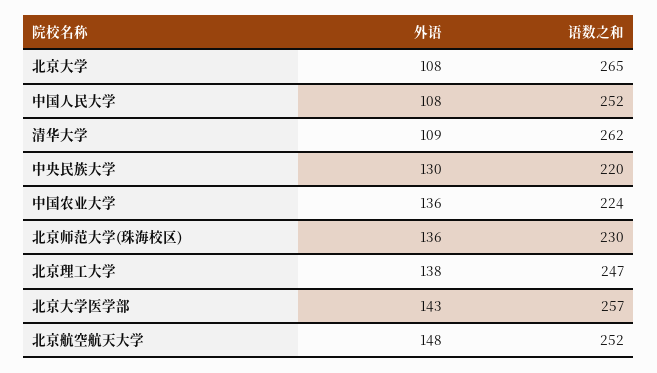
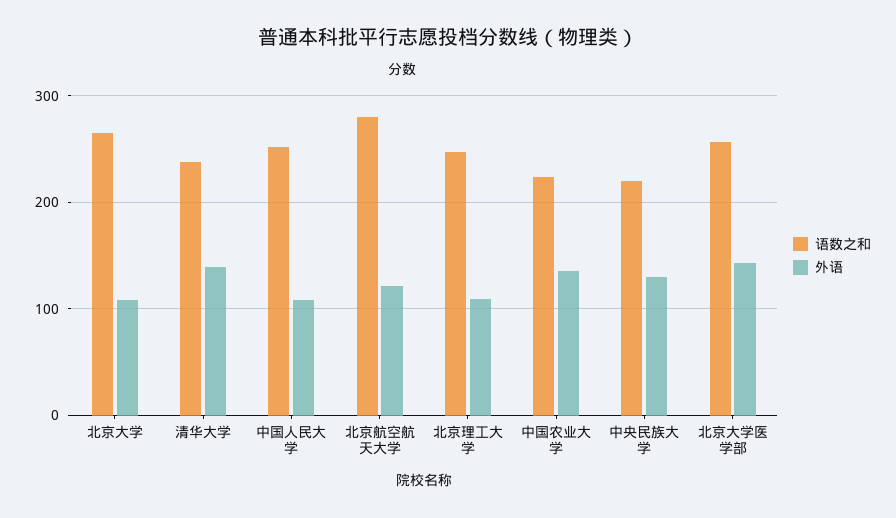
  {
    "外语": {
      "北京大学": 108,
      "中国人民大学": 108,
-     "清华大学": 109,
+     "清华大学": 140,
      "中央民族大学": 130,
      "中国农业大学": 136,
-     "北京师范大学(珠海校区)": 136,
-     "北京理工大学": 138,
+     "北京理工大学": 110,
      "北京大学医学部": 143,
-     "北京航空航天大学": 148
+     "北京航空航天大学": 120
    },
    "语数之和": {
      "北京大学": 265,
      "中国人民大学": 252,
-     "清华大学": 262,
+     "清华大学": 240,
      "中央民族大学": 220,
      "中国农业大学": 224,
-     "北京师范大学(珠海校区)": 230,
      "北京理工大学": 247,
      "北京大学医学部": 257,
-     "北京航空航天大学": 252
+     "北京航空航天大学": 280
    }
  }

